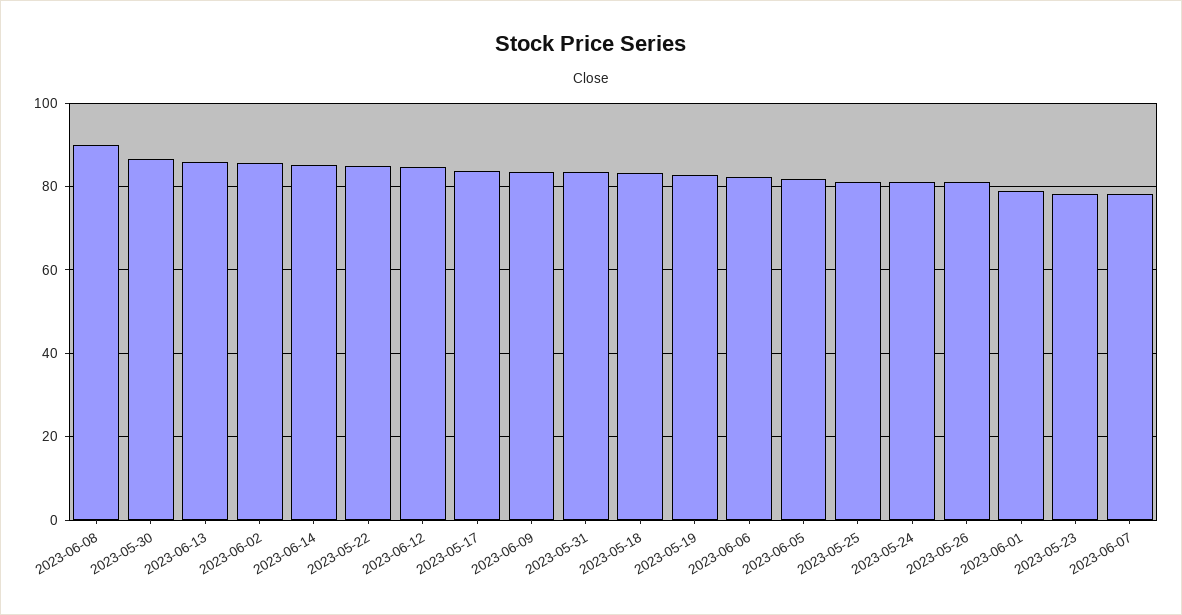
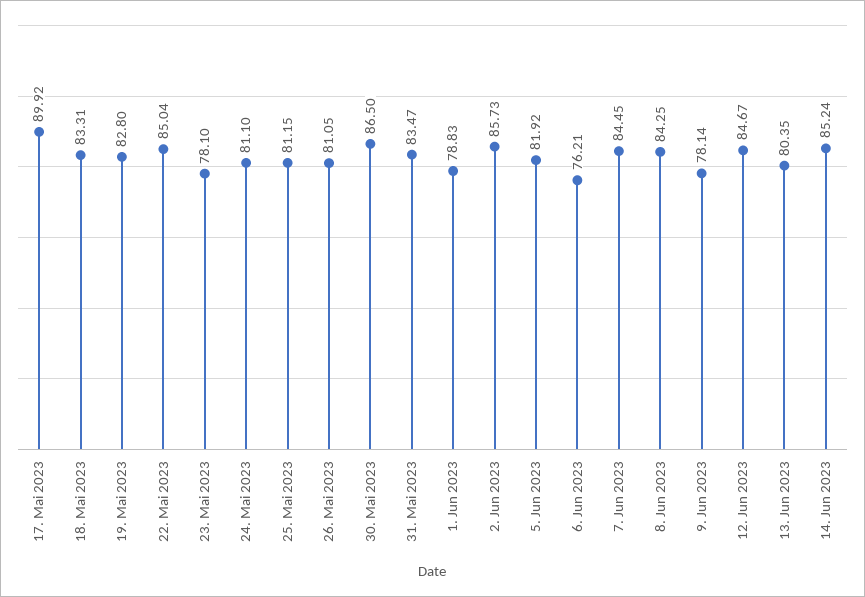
  {
-   "2023-06-08": 90,
+   "2023-06-08": 84.25,
    "2023-05-30": 86.5,
-   "2023-06-13": 86,
+   "2023-06-13": 80.35,
    "2023-06-02": 85.73,
    "2023-06-14": 85.24,
    "2023-05-22": 85.04,
    "2023-06-12": 84.67,
-   "2023-05-17": 84,
+   "2023-05-17": 89.92,
-   "2023-06-09": 84,
+   "2023-06-09": 78.14,
    "2023-05-31": 83.47,
    "2023-05-18": 83.31,
    "2023-05-19": 82.8,
-   "2023-06-06": 82,
+   "2023-06-06": 76.21,
    "2023-06-05": 81.92,
    "2023-05-25": 81.15,
    "2023-05-24": 81.1,
    "2023-05-26": 81.05,
    "2023-06-01": 78.83,
    "2023-05-23": 78.1,
-   "2023-06-07": 78
+   "2023-06-07": 84.45
  }

